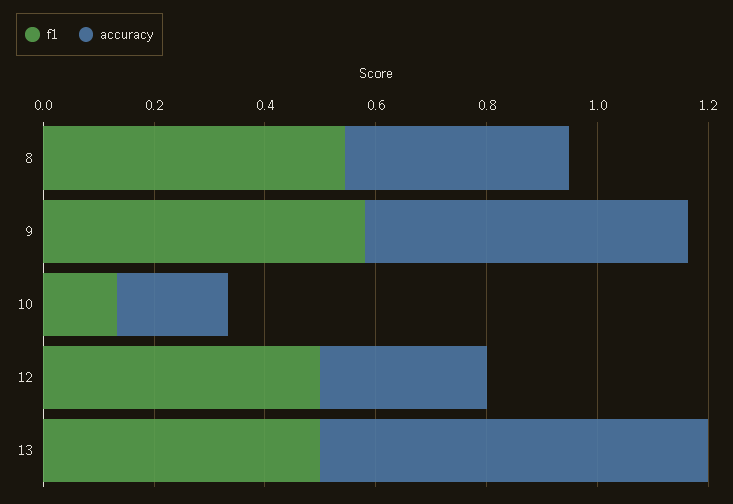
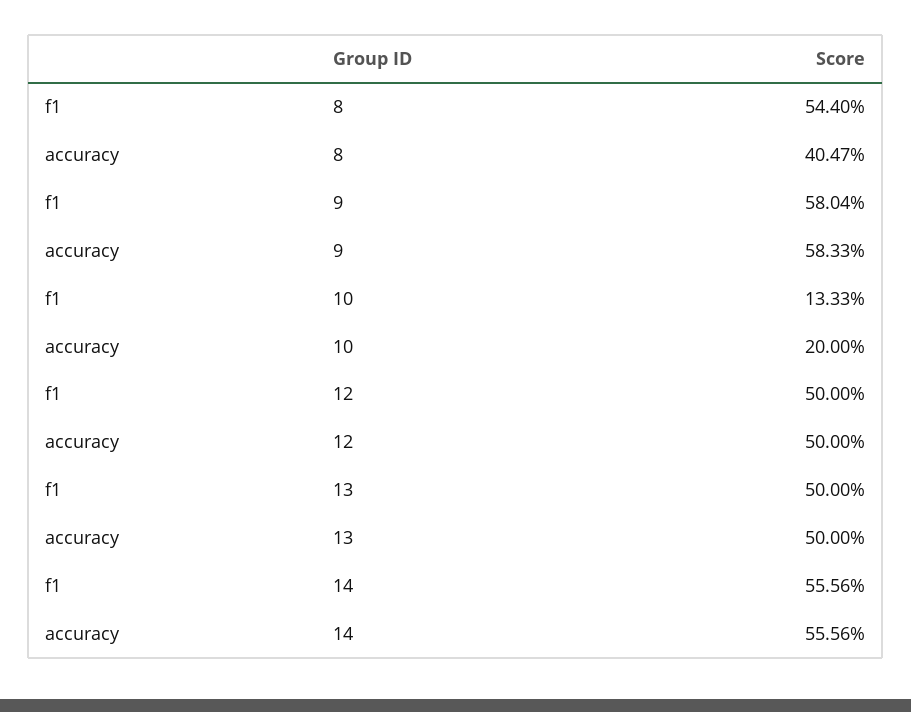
  {
    "f1": {
      "8": 0.544,
      "9": 0.5804,
      "10": 0.1333,
      "12": 0.5,
-     "13": 0.5
+     "13": 0.5,
+     "14": 0.5556
    },
    "accuracy": {
      "8": 0.4047,
      "9": 0.5833,
      "10": 0.2,
-     "12": 0.3,
+     "12": 0.5,
-     "13": 0.7
+     "13": 0.5,
+     "14": 0.5556
    }
  }

